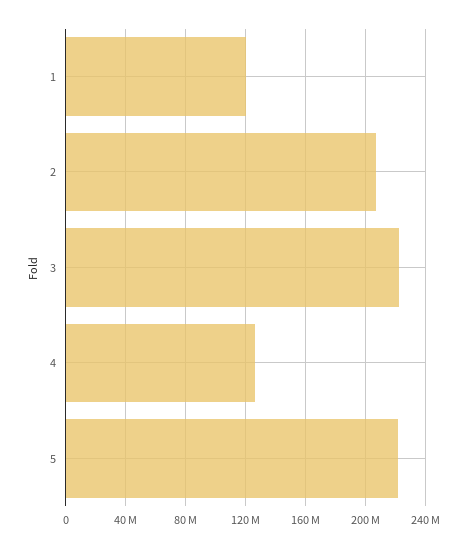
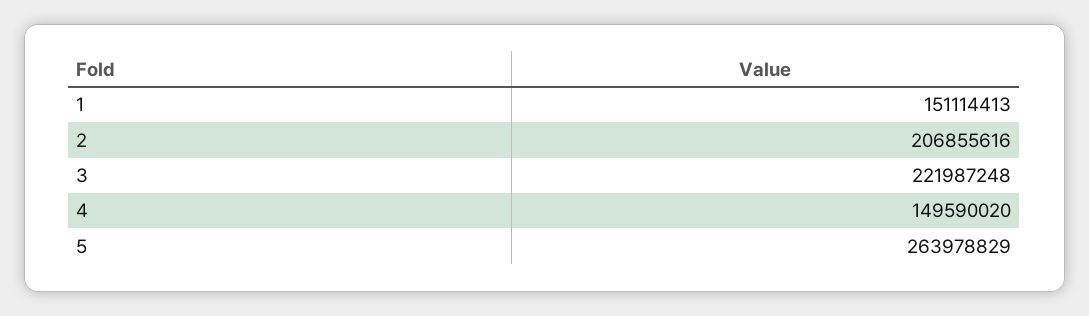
  {
-   "1": 120000000,
+   "1": 151114413,
    "2": 206855616,
    "3": 221987248,
-   "4": 125000000,
+   "4": 149590020,
-   "5": 220000000
+   "5": 263978829
  }

